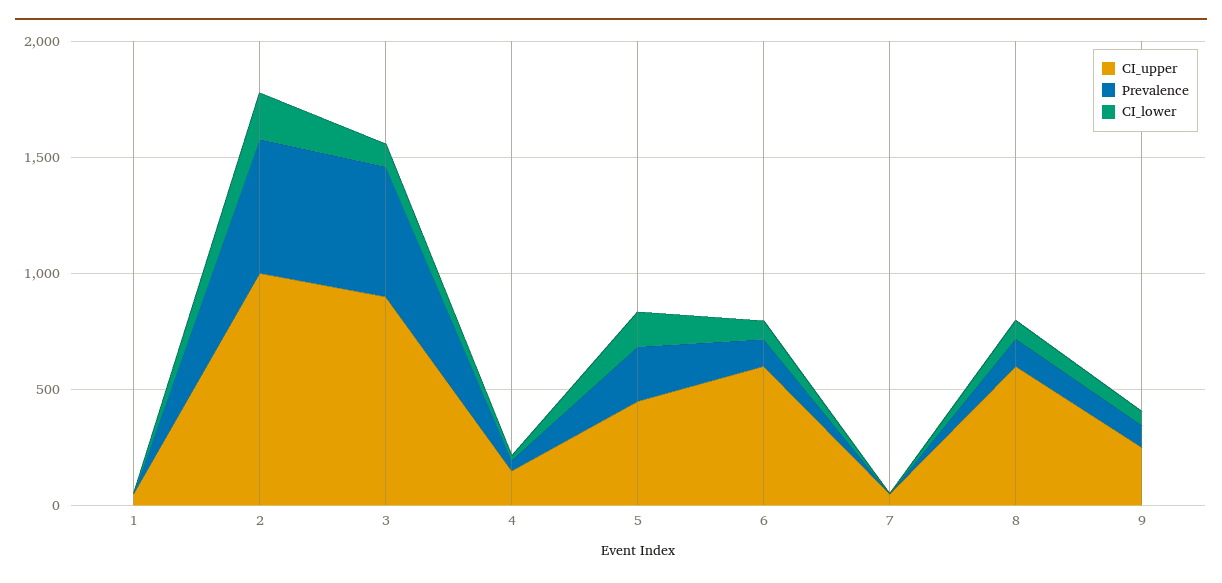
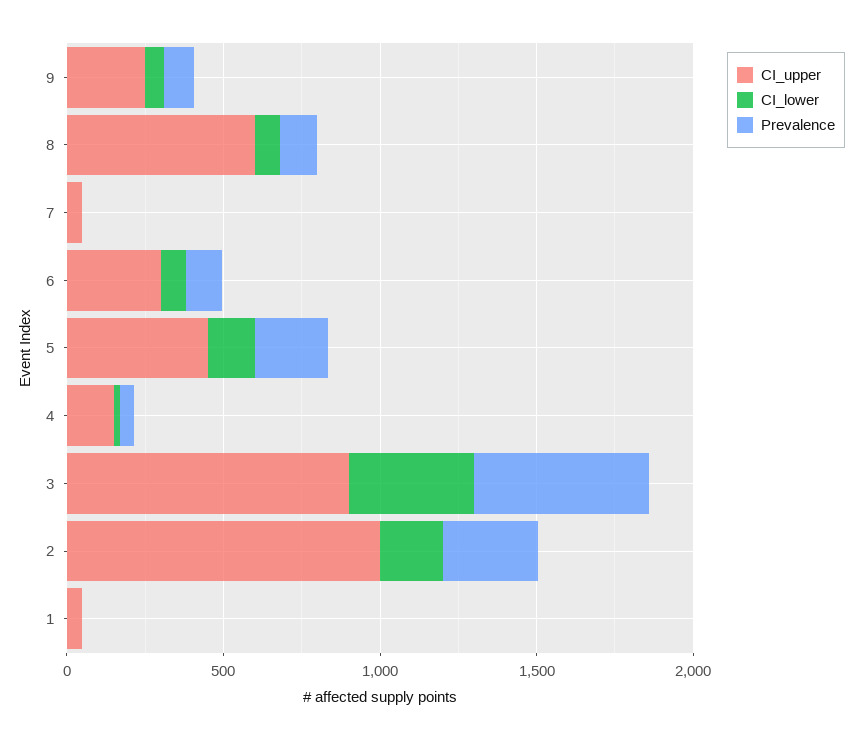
  {
    "CI_upper": {
      "1": 100,
      "2": 1000,
      "3": 900,
      "4": 200,
      "5": 500,
-     "6": 600,
+     "6": 300,
      "7": 100,
      "8": 600,
      "9": 300
    },
    "Prevalence": {
      "1": 0,
-     "2": 600,
+     "2": 300,
      "3": 600,
      "4": 0,
      "5": 200,
      "6": 100,
      "7": 0,
      "8": 100,
      "9": 100
    },
    "CI_lower": {
      "1": 0,
      "2": 200,
-     "3": 100,
+     "3": 400,
      "4": 0,
      "5": 200,
      "6": 100,
      "7": 0,
      "8": 100,
      "9": 100
    }
  }

